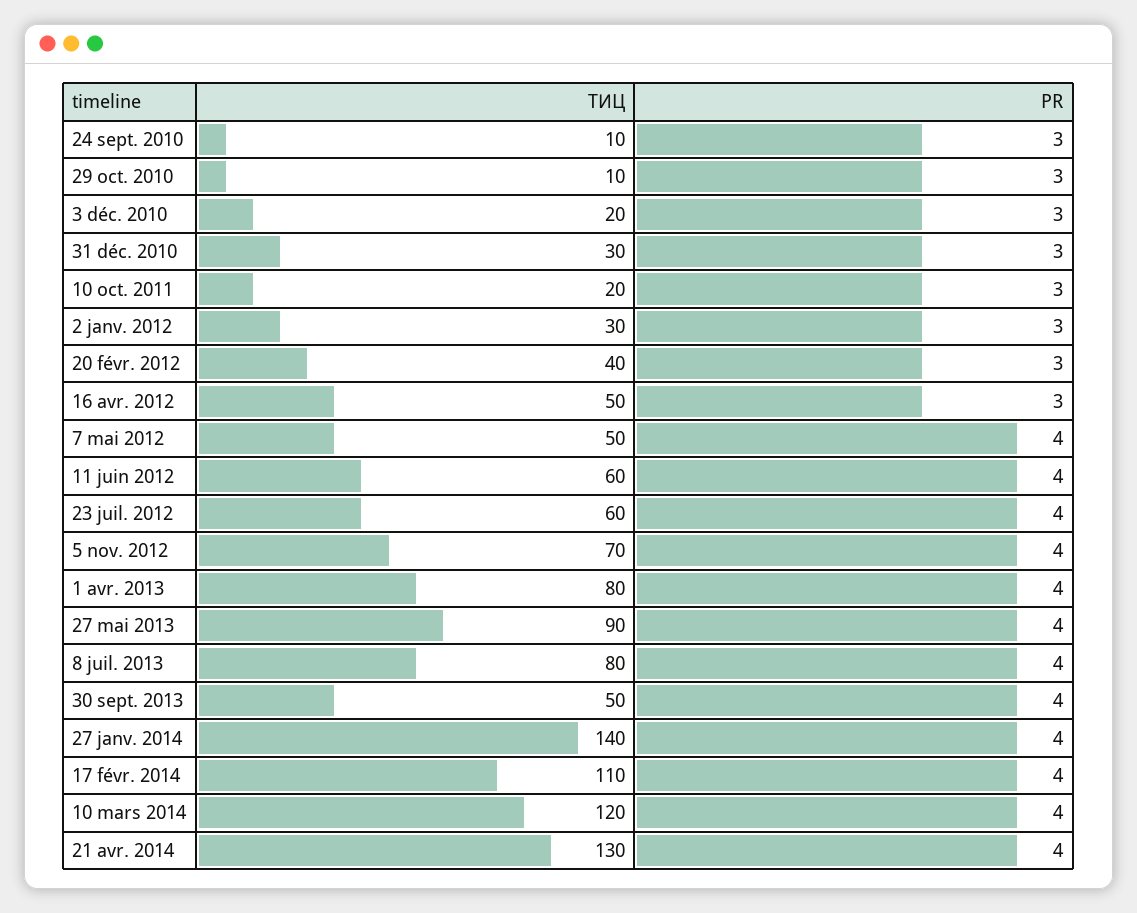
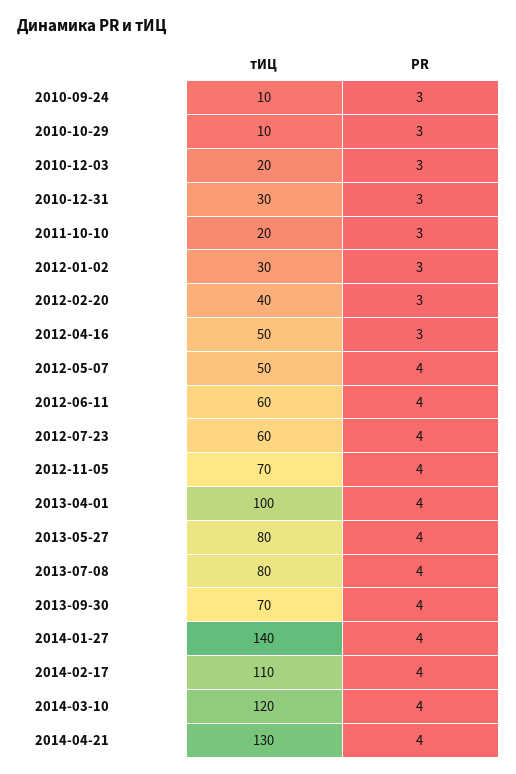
  {
    "ТИЦ": {
      "24 sept. 2010": 10,
      "29 oct. 2010": 10,
      "3 déc. 2010": 20,
      "31 déc. 2010": 30,
      "10 oct. 2011": 20,
      "2 janv. 2012": 30,
      "20 févr. 2012": 40,
      "16 avr. 2012": 50,
      "7 mai 2012": 50,
      "11 juin 2012": 60,
      "23 juil. 2012": 60,
      "5 nov. 2012": 70,
-     "1 avr. 2013": 80,
+     "1 avr. 2013": 100,
-     "27 mai 2013": 90,
+     "27 mai 2013": 80,
      "8 juil. 2013": 80,
-     "30 sept. 2013": 50,
+     "30 sept. 2013": 70,
      "27 janv. 2014": 140,
      "17 févr. 2014": 110,
      "10 mars 2014": 120,
      "21 avr. 2014": 130
    },
    "PR": {
      "24 sept. 2010": 3,
      "29 oct. 2010": 3,
      "3 déc. 2010": 3,
      "31 déc. 2010": 3,
      "10 oct. 2011": 3,
      "2 janv. 2012": 3,
      "20 févr. 2012": 3,
      "16 avr. 2012": 3,
      "7 mai 2012": 4,
      "11 juin 2012": 4,
      "23 juil. 2012": 4,
      "5 nov. 2012": 4,
      "1 avr. 2013": 4,
      "27 mai 2013": 4,
      "8 juil. 2013": 4,
      "30 sept. 2013": 4,
      "27 janv. 2014": 4,
      "17 févr. 2014": 4,
      "10 mars 2014": 4,
      "21 avr. 2014": 4
    }
  }

